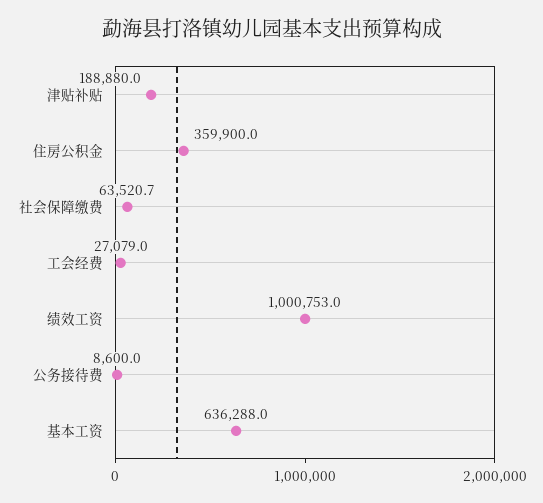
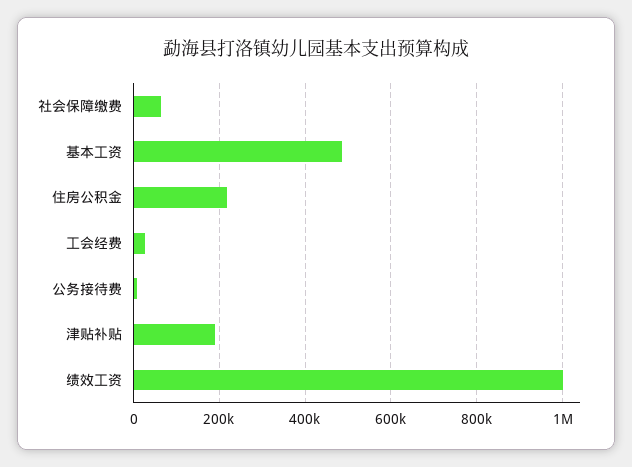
  {
    "津贴补贴": 188880,
-   "住房公积金": 359900,
+   "住房公积金": 220000,
    "社会保障缴费": 63520.7,
    "工会经费": 27079,
    "绩效工资": 1000753,
    "公务接待费": 8600,
-   "基本工资": 636288
+   "基本工资": 480000
  }

